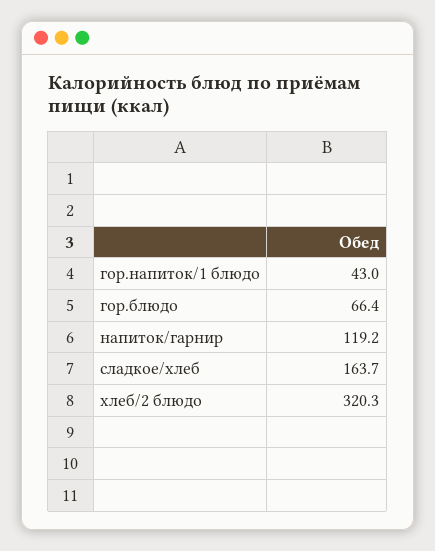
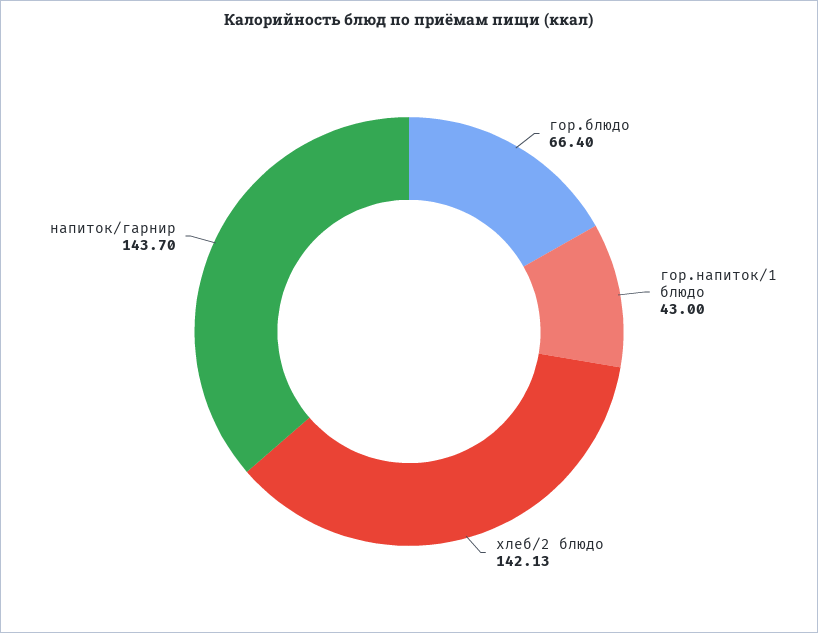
  {
    "гор.напиток/1 блюдо": 43,
    "гор.блюдо": 66.4,
-   "напиток/гарнир": 119.2,
+   "напиток/гарнир": 143.7,
-   "сладкое/хлеб": 163.7,
-   "хлеб/2 блюдо": 320.3
+   "хлеб/2 блюдо": 142.13
  }

